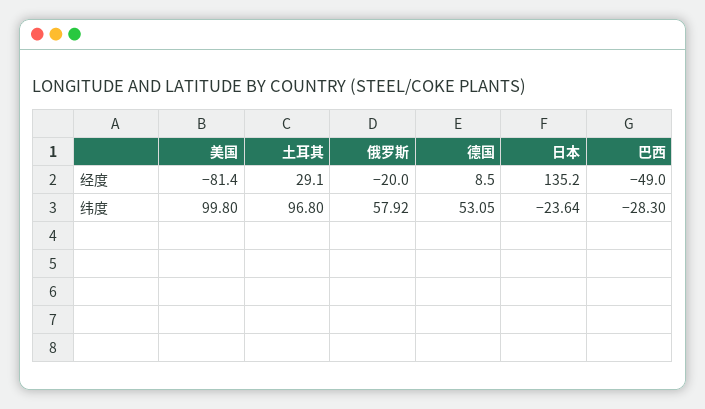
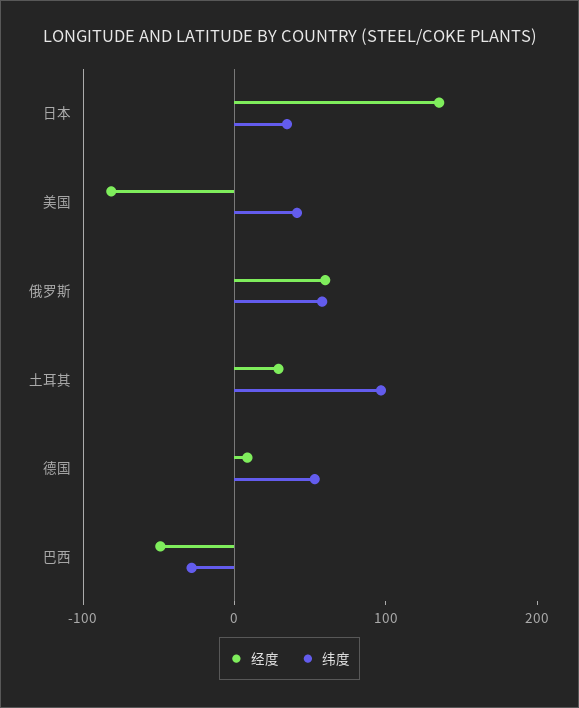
  {
    "经度": {
      "美国": -81.4,
      "土耳其": 29.1,
-     "俄罗斯": -20,
+     "俄罗斯": 60,
      "德国": 8.5,
      "日本": 135.2,
      "巴西": -49
    },
    "纬度": {
-     "美国": 99.8,
+     "美国": 40,
      "土耳其": 96.8,
      "俄罗斯": 57.92,
      "德国": 53.05,
-     "日本": -23.64,
+     "日本": 40,
      "巴西": -28.3
    }
  }

